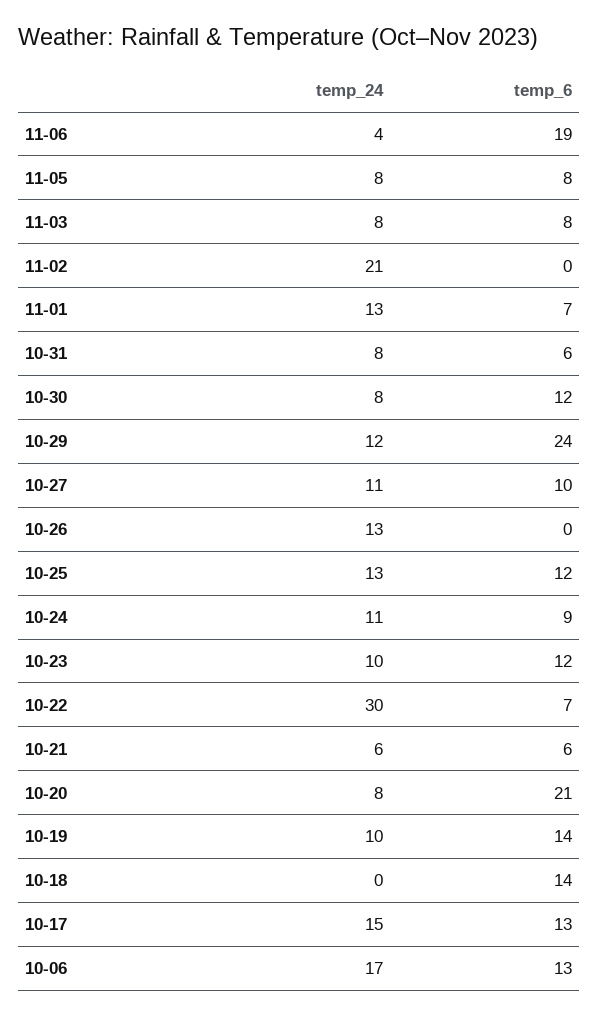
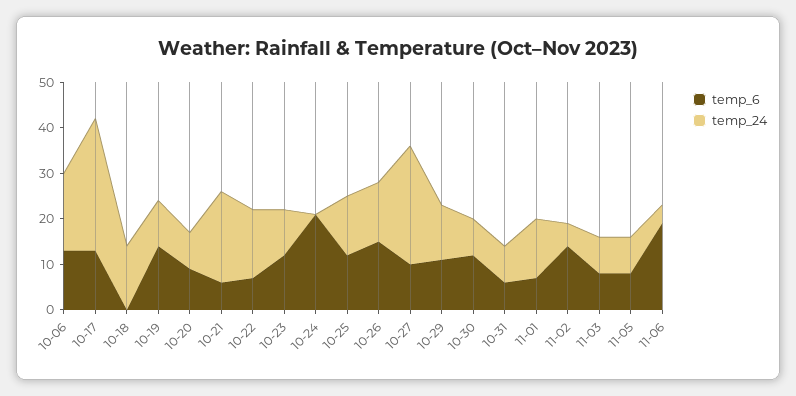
  {
    "temp_24": {
      "11-06": 4,
      "11-05": 8,
      "11-03": 8,
-     "11-02": 21,
+     "11-02": 5,
      "11-01": 13,
      "10-31": 8,
      "10-30": 8,
      "10-29": 12,
-     "10-27": 11,
+     "10-27": 25,
      "10-26": 13,
      "10-25": 13,
-     "10-24": 11,
+     "10-24": 0,
      "10-23": 10,
-     "10-22": 30,
+     "10-22": 15,
-     "10-21": 6,
+     "10-21": 20,
      "10-20": 8,
      "10-19": 10,
-     "10-18": 0,
+     "10-18": 15,
-     "10-17": 15,
+     "10-17": 30,
      "10-06": 17
    },
    "temp_6": {
      "11-06": 19,
      "11-05": 8,
      "11-03": 8,
-     "11-02": 0,
+     "11-02": 15,
      "11-01": 7,
      "10-31": 6,
      "10-30": 12,
-     "10-29": 24,
+     "10-29": 10,
      "10-27": 10,
-     "10-26": 0,
+     "10-26": 15,
      "10-25": 12,
-     "10-24": 9,
+     "10-24": 20,
      "10-23": 12,
      "10-22": 7,
      "10-21": 6,
-     "10-20": 21,
+     "10-20": 10,
      "10-19": 14,
-     "10-18": 14,
+     "10-18": 0,
      "10-17": 13,
      "10-06": 13
    }
  }

